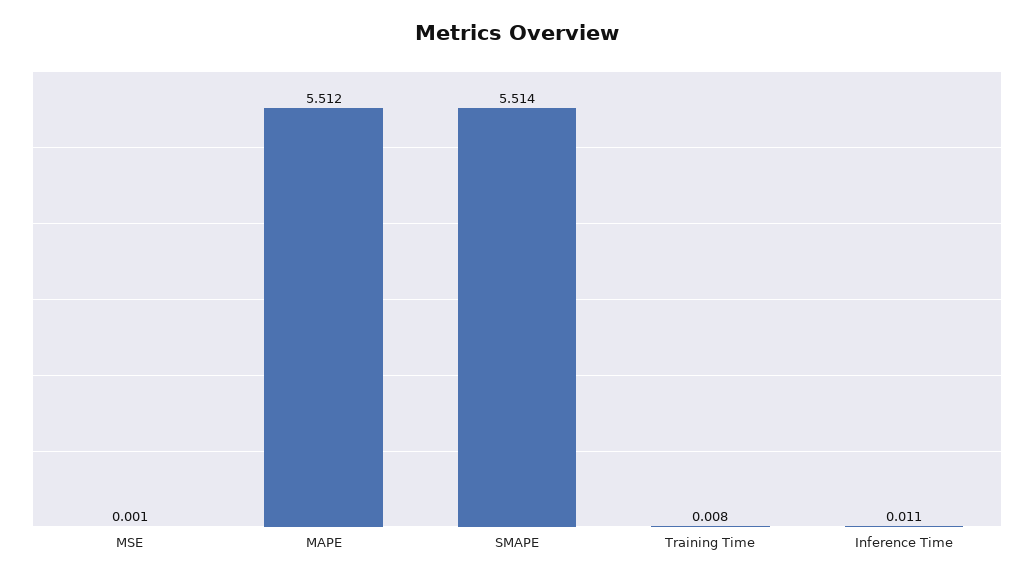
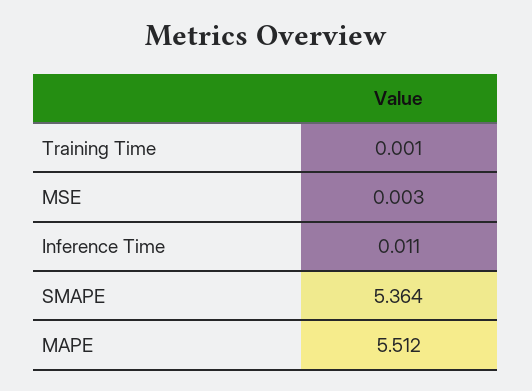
  {
-   "MSE": 0.001,
+   "MSE": 0.003,
    "MAPE": 5.512,
-   "SMAPE": 5.514,
+   "SMAPE": 5.364,
-   "Training Time": 0.008,
+   "Training Time": 0.001,
    "Inference Time": 0.011
  }

